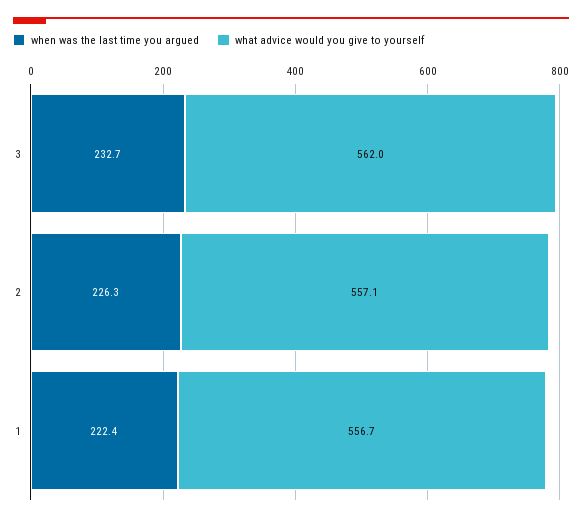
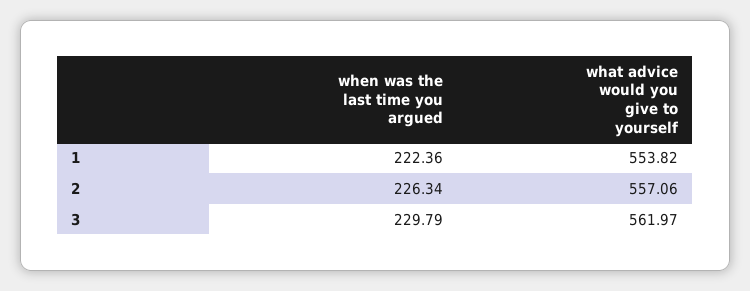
  {
    "when was the last time you argued": {
-     "3": 232.7,
+     "3": 229.79,
      "2": 226.34,
      "1": 222.36
    },
    "what advice would you give to yourself": {
      "3": 561.97,
      "2": 557.06,
-     "1": 556.7
+     "1": 553.82
    }
  }

